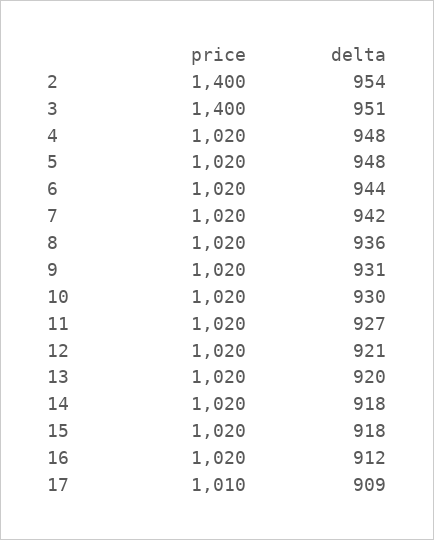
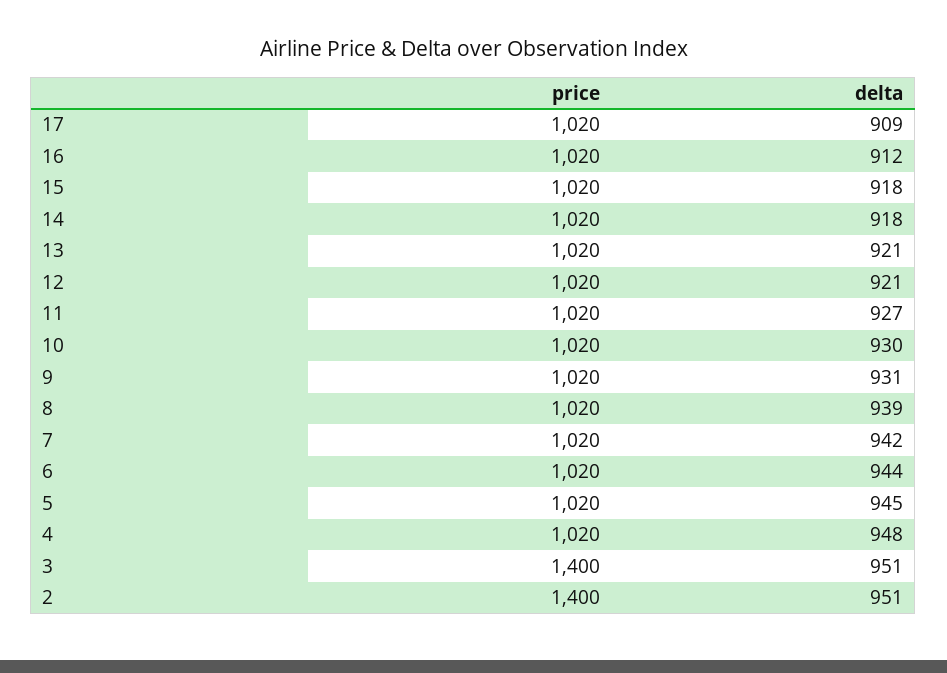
  {
    "price": {
      "2": 1400,
      "3": 1400,
      "4": 1020,
      "5": 1020,
      "6": 1020,
      "7": 1020,
      "8": 1020,
      "9": 1020,
      "10": 1020,
      "11": 1020,
      "12": 1020,
      "13": 1020,
      "14": 1020,
      "15": 1020,
      "16": 1020,
-     "17": 1010
+     "17": 1020
    },
    "delta": {
-     "2": 954,
+     "2": 951,
      "3": 951,
      "4": 948,
-     "5": 948,
+     "5": 945,
      "6": 944,
      "7": 942,
-     "8": 936,
+     "8": 939,
      "9": 931,
      "10": 930,
      "11": 927,
      "12": 921,
-     "13": 920,
+     "13": 921,
      "14": 918,
      "15": 918,
      "16": 912,
      "17": 909
    }
  }

